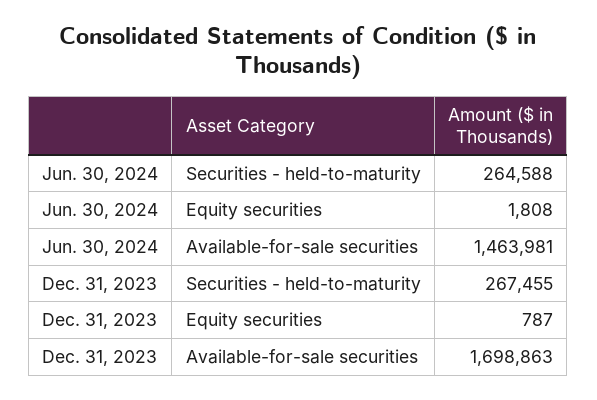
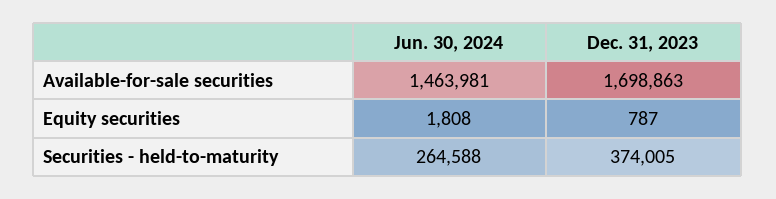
  {
    "Jun. 30, 2024": {
      "Securities - held-to-maturity": 264588,
      "Equity securities": 1808,
      "Available-for-sale securities": 1463981
    },
    "Dec. 31, 2023": {
-     "Securities - held-to-maturity": 267455,
+     "Securities - held-to-maturity": 374005,
      "Equity securities": 787,
      "Available-for-sale securities": 1698863
    }
  }

